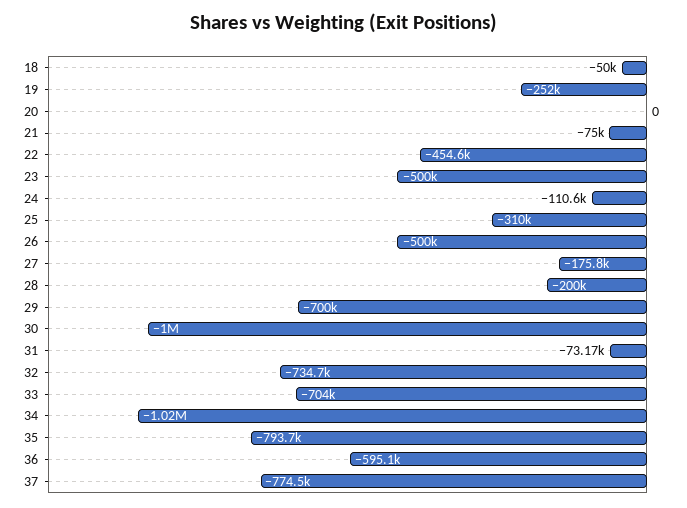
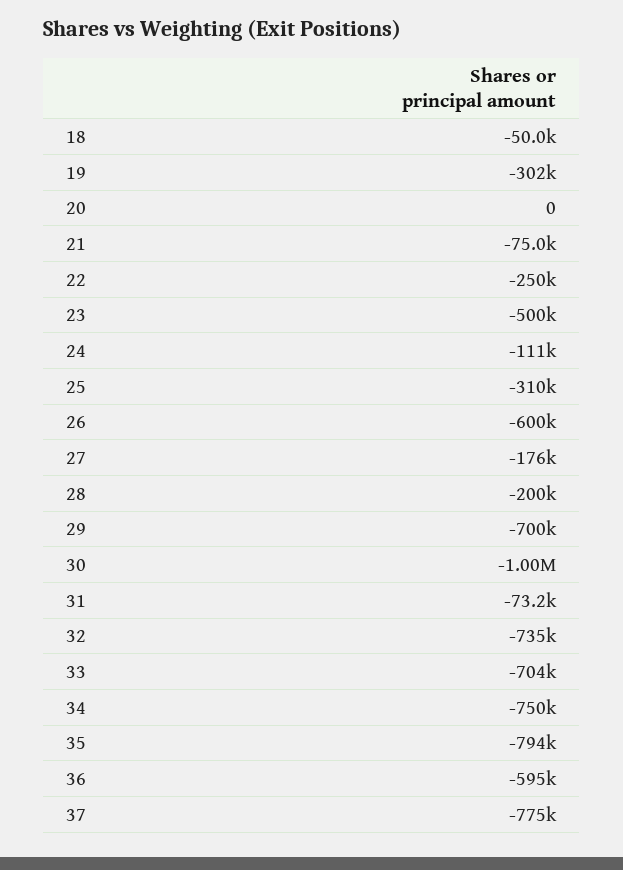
  {
    "18": -50000,
-   "19": -252000,
+   "19": -302000,
    "20": 0,
    "21": -75000,
-   "22": -454600,
+   "22": -250000,
    "23": -500000,
    "24": -110600,
    "25": -310000,
-   "26": -500000,
+   "26": -600000,
    "27": -175800,
    "28": -200000,
    "29": -700000,
    "30": -1000000,
    "31": -73170,
    "32": -734700,
    "33": -704000,
-   "34": -1020000,
+   "34": -750000,
    "35": -793700,
    "36": -595100,
    "37": -774500
  }

